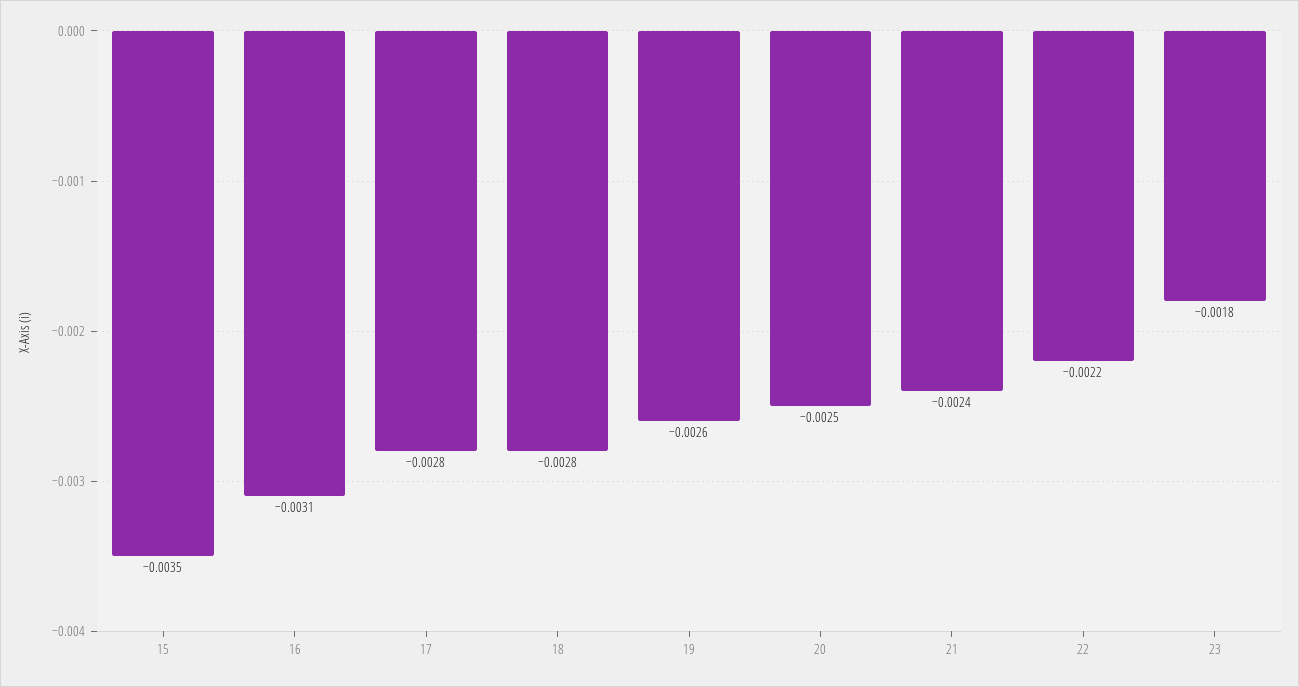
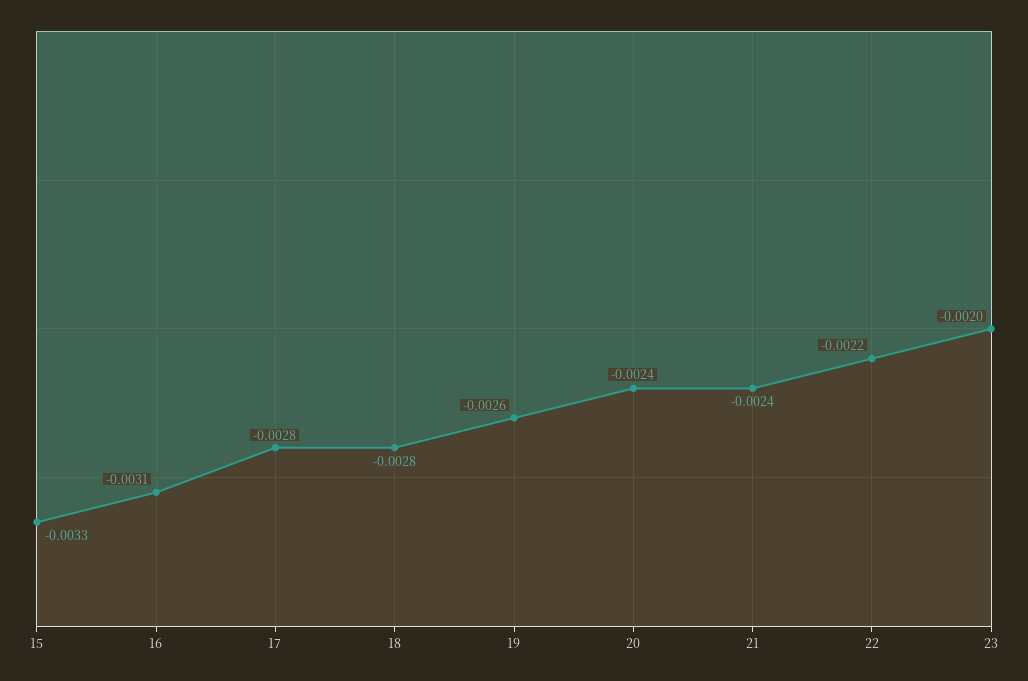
  {
-   "15": -0.0035,
+   "15": -0.0033,
    "16": -0.0031,
    "17": -0.0028,
    "18": -0.0028,
    "19": -0.0026,
-   "20": -0.0025,
+   "20": -0.0024,
    "21": -0.0024,
    "22": -0.0022,
-   "23": -0.0018
+   "23": -0.002
  }

